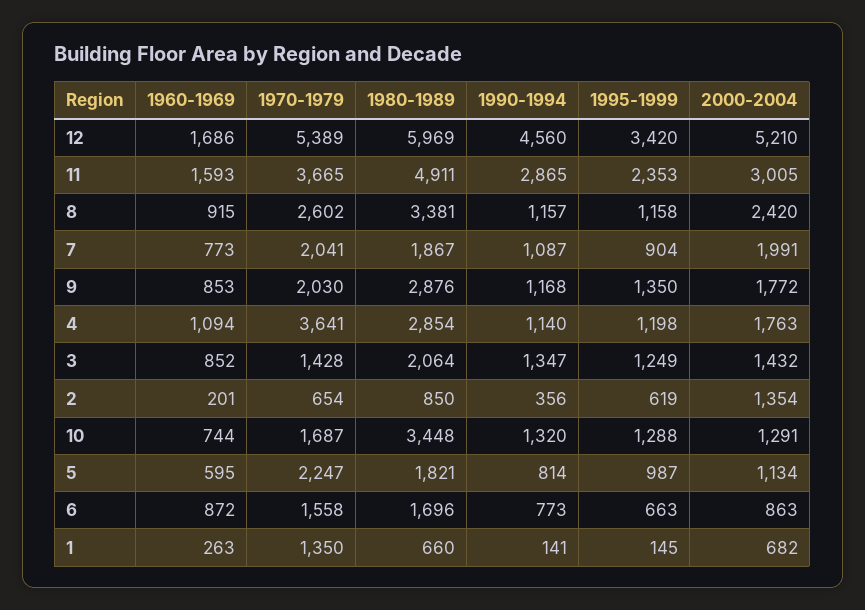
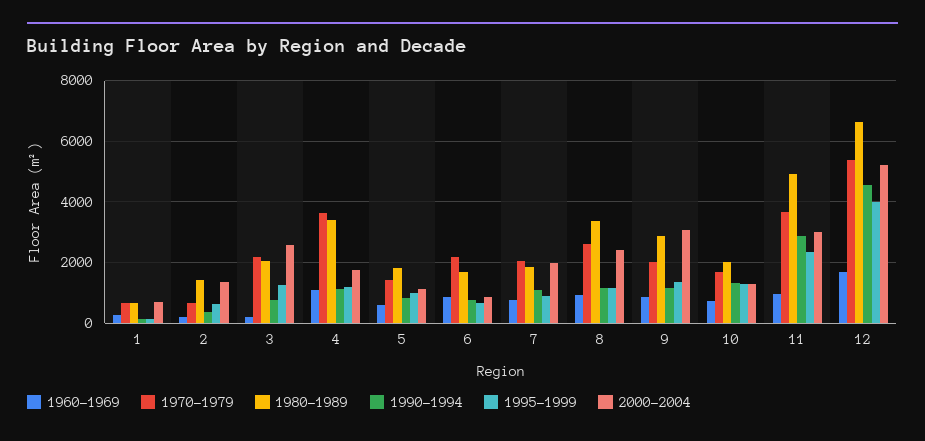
  {
    "1960-1969": {
      "12": 1686,
-     "11": 1593,
+     "11": 1000,
      "8": 915,
      "7": 773,
      "9": 853,
      "4": 1094,
-     "3": 852,
+     "3": 200,
      "2": 201,
      "10": 744,
      "5": 595,
      "6": 872,
      "1": 263
    },
    "1970-1979": {
      "12": 5389,
      "11": 3665,
      "8": 2602,
      "7": 2041,
      "9": 2030,
      "4": 3641,
-     "3": 1428,
+     "3": 2200,
      "2": 654,
      "10": 1687,
-     "5": 2247,
+     "5": 1400,
-     "6": 1558,
+     "6": 2200,
-     "1": 1350
+     "1": 600
    },
    "1980-1989": {
-     "12": 5969,
+     "12": 6600,
      "11": 4911,
      "8": 3381,
      "7": 1867,
      "9": 2876,
-     "4": 2854,
+     "4": 3400,
      "3": 2064,
-     "2": 850,
+     "2": 1400,
-     "10": 3448,
+     "10": 2000,
      "5": 1821,
      "6": 1696,
      "1": 660
    },
    "1990-1994": {
      "12": 4560,
      "11": 2865,
      "8": 1157,
      "7": 1087,
      "9": 1168,
      "4": 1140,
-     "3": 1347,
+     "3": 800,
      "2": 356,
      "10": 1320,
      "5": 814,
      "6": 773,
      "1": 141
    },
    "1995-1999": {
-     "12": 3420,
+     "12": 4000,
      "11": 2353,
      "8": 1158,
      "7": 904,
      "9": 1350,
      "4": 1198,
      "3": 1249,
      "2": 619,
      "10": 1288,
      "5": 987,
      "6": 663,
      "1": 145
    },
    "2000-2004": {
      "12": 5210,
      "11": 3005,
      "8": 2420,
      "7": 1991,
-     "9": 1772,
+     "9": 3000,
      "4": 1763,
-     "3": 1432,
+     "3": 2600,
      "2": 1354,
      "10": 1291,
      "5": 1134,
      "6": 863,
      "1": 682
    }
  }

